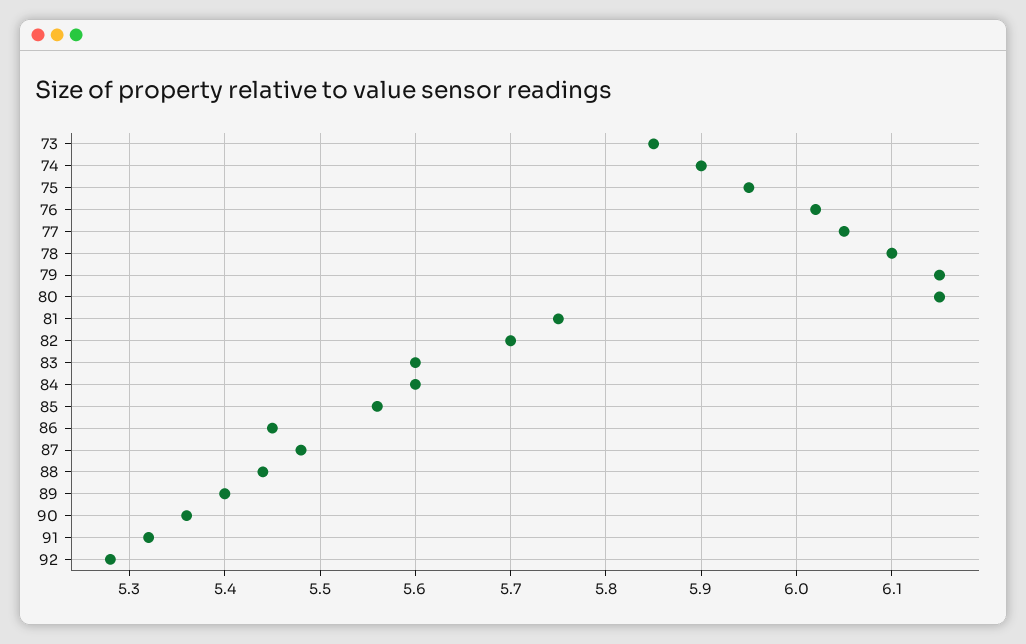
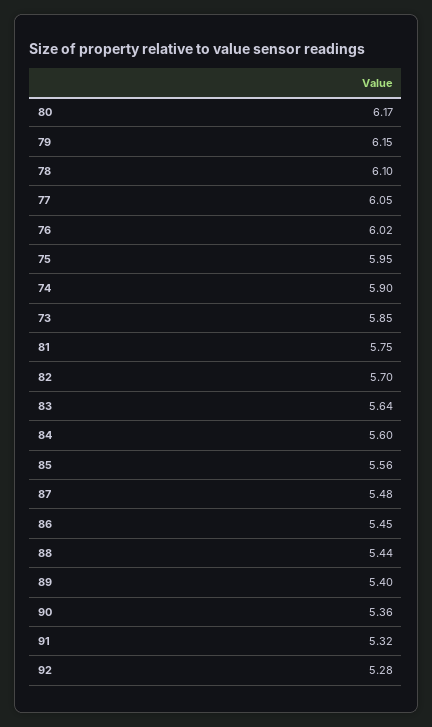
  {
    "73": 5.85,
    "74": 5.9,
    "75": 5.95,
    "76": 6.02,
    "77": 6.05,
    "78": 6.1,
    "79": 6.15,
-   "80": 6.15,
+   "80": 6.17,
    "81": 5.75,
    "82": 5.7,
-   "83": 5.6,
+   "83": 5.64,
    "84": 5.6,
    "85": 5.56,
    "86": 5.45,
    "87": 5.48,
    "88": 5.44,
    "89": 5.4,
    "90": 5.36,
    "91": 5.32,
    "92": 5.28
  }

